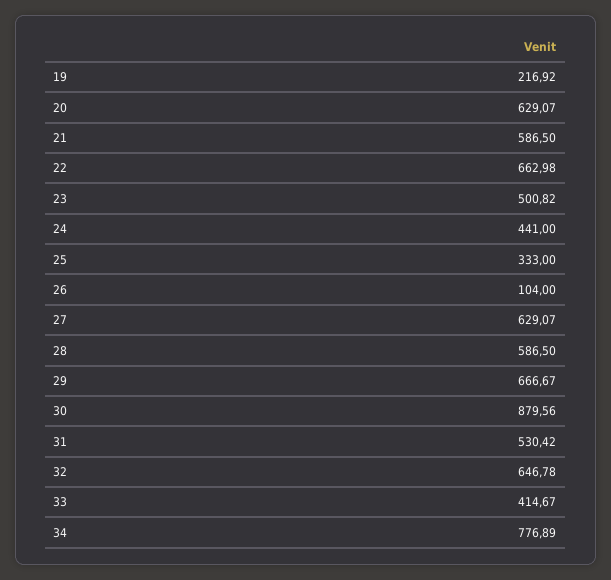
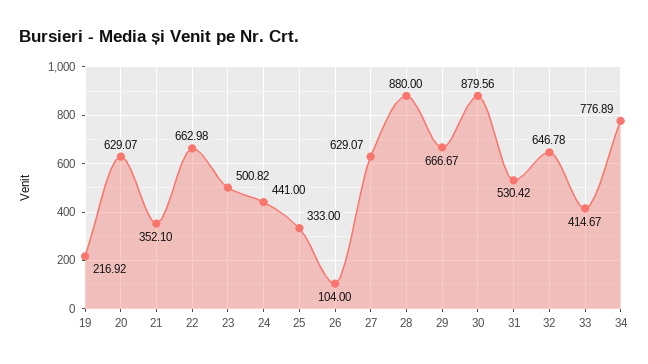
  {
    "19": 216.92,
    "20": 629.07,
-   "21": 586.5,
+   "21": 352.1,
    "22": 662.98,
    "23": 500.82,
    "24": 441,
    "25": 333,
    "26": 104,
    "27": 629.07,
-   "28": 586.5,
+   "28": 880,
    "29": 666.67,
    "30": 879.56,
    "31": 530.42,
    "32": 646.78,
    "33": 414.67,
    "34": 776.89
  }

